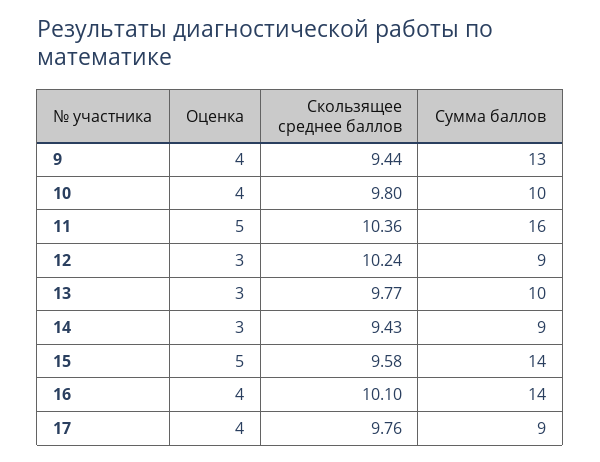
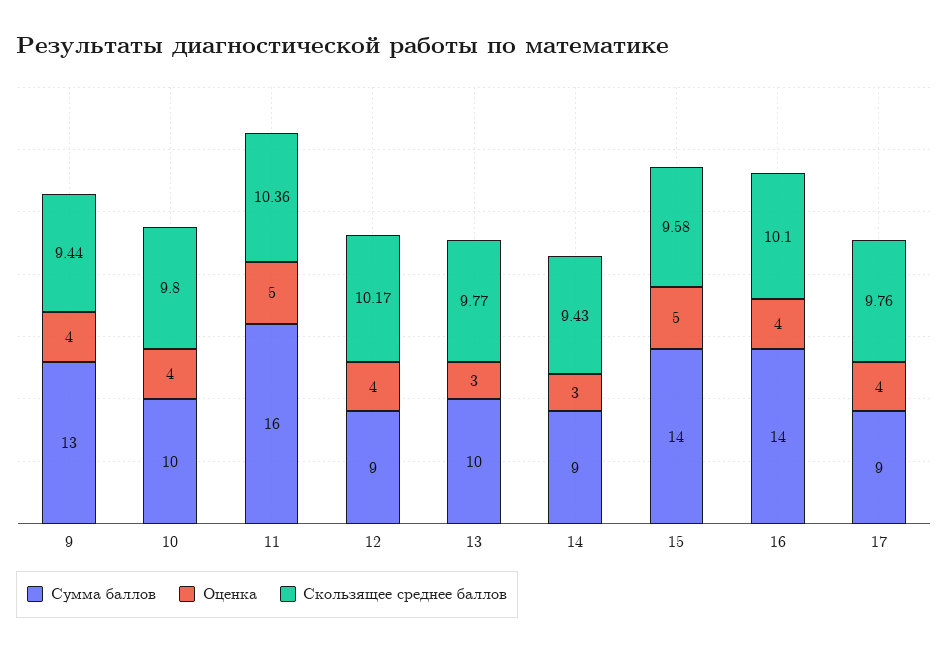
  {
    "Оценка": {
      "9": 4,
      "10": 4,
      "11": 5,
-     "12": 3,
+     "12": 4,
      "13": 3,
      "14": 3,
      "15": 5,
      "16": 4,
      "17": 4
    },
    "Скользящее среднее баллов": {
      "9": 9.44,
      "10": 9.8,
      "11": 10.36,
-     "12": 10.24,
+     "12": 10.17,
      "13": 9.77,
      "14": 9.43,
      "15": 9.58,
      "16": 10.1,
      "17": 9.76
    },
    "Сумма баллов": {
      "9": 13,
      "10": 10,
      "11": 16,
      "12": 9,
      "13": 10,
      "14": 9,
      "15": 14,
      "16": 14,
      "17": 9
    }
  }

